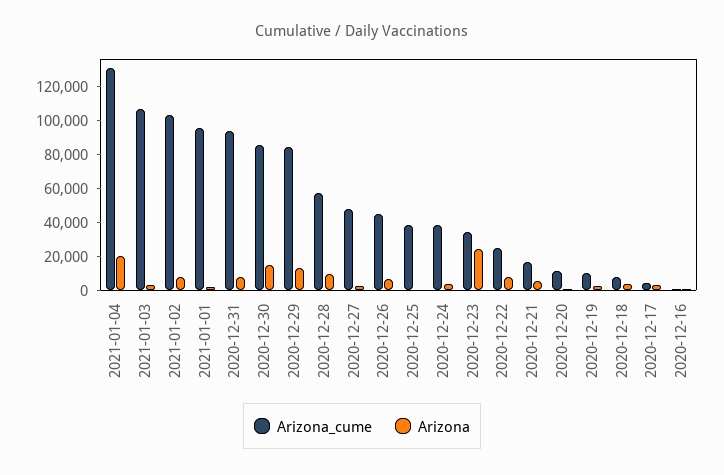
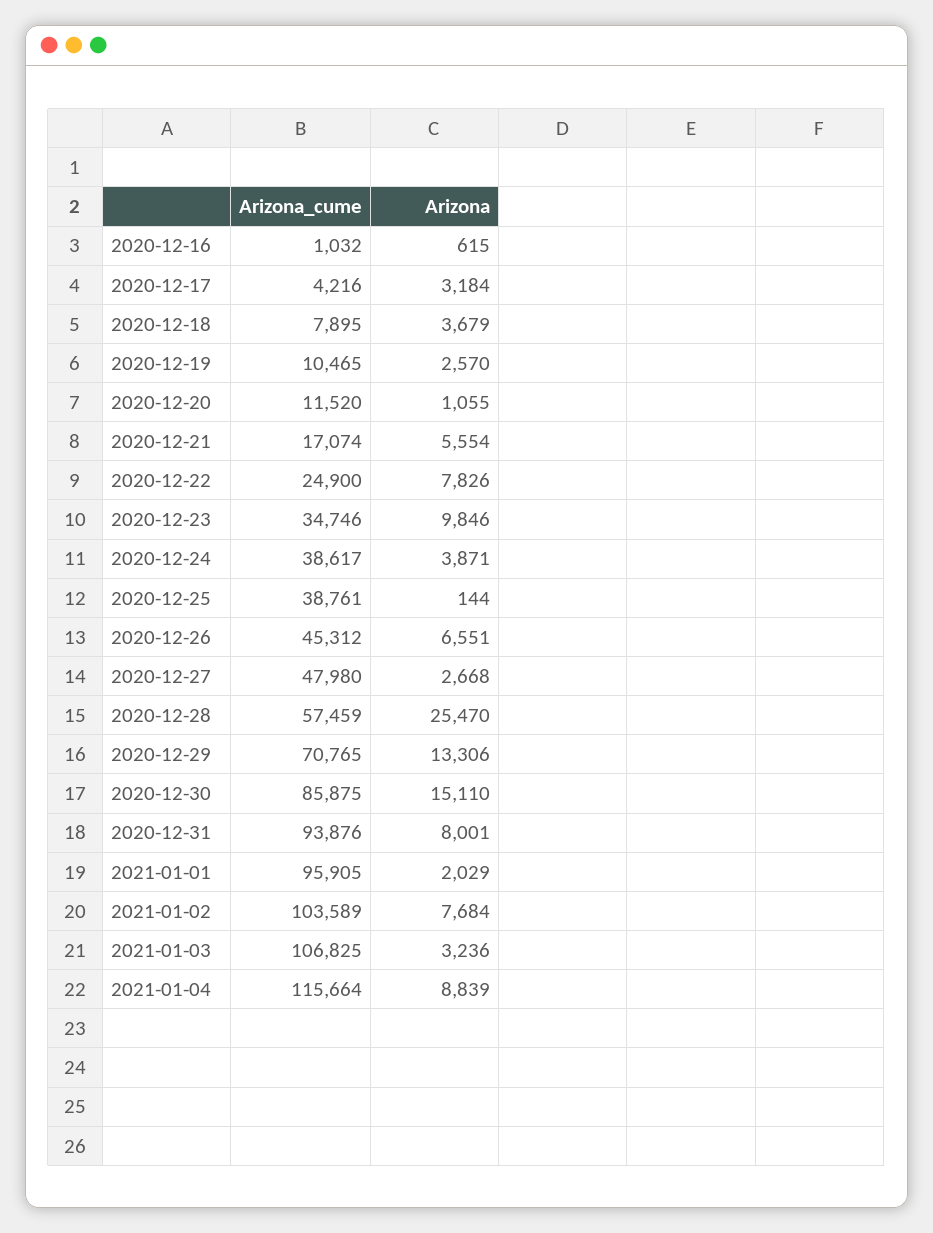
  {
    "Arizona_cume": {
-     "2021-01-04": 130000,
+     "2021-01-04": 115664,
      "2021-01-03": 106825,
      "2021-01-02": 103589,
      "2021-01-01": 95905,
      "2020-12-31": 93876,
      "2020-12-30": 85875,
-     "2020-12-29": 85000,
+     "2020-12-29": 70765,
      "2020-12-28": 57459,
      "2020-12-27": 47980,
      "2020-12-26": 45312,
      "2020-12-25": 38761,
      "2020-12-24": 38617,
      "2020-12-23": 34746,
      "2020-12-22": 24900,
      "2020-12-21": 17074,
      "2020-12-20": 11520,
      "2020-12-19": 10465,
      "2020-12-18": 7895,
      "2020-12-17": 4216,
      "2020-12-16": 1032
    },
    "Arizona": {
-     "2021-01-04": 20000,
+     "2021-01-04": 8839,
      "2021-01-03": 3236,
      "2021-01-02": 7684,
      "2021-01-01": 2029,
      "2020-12-31": 8001,
      "2020-12-30": 15110,
      "2020-12-29": 13306,
-     "2020-12-28": 10000,
+     "2020-12-28": 25470,
      "2020-12-27": 2668,
      "2020-12-26": 6551,
      "2020-12-25": 144,
      "2020-12-24": 3871,
-     "2020-12-23": 25000,
+     "2020-12-23": 9846,
      "2020-12-22": 7826,
      "2020-12-21": 5554,
      "2020-12-20": 1055,
      "2020-12-19": 2570,
      "2020-12-18": 3679,
      "2020-12-17": 3184,
      "2020-12-16": 615
    }
  }

